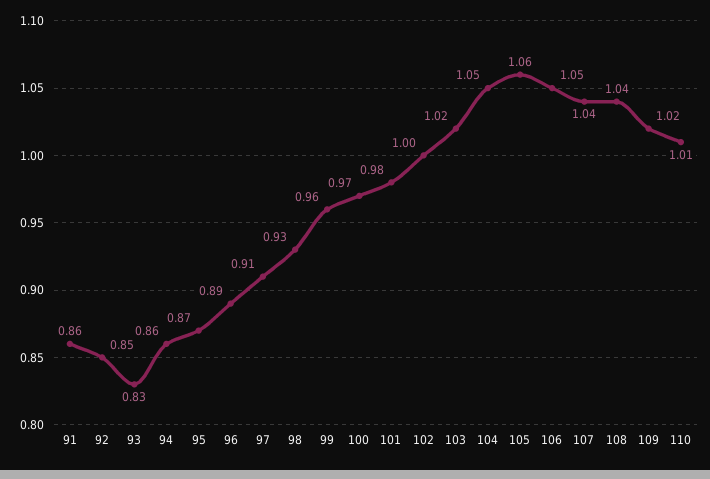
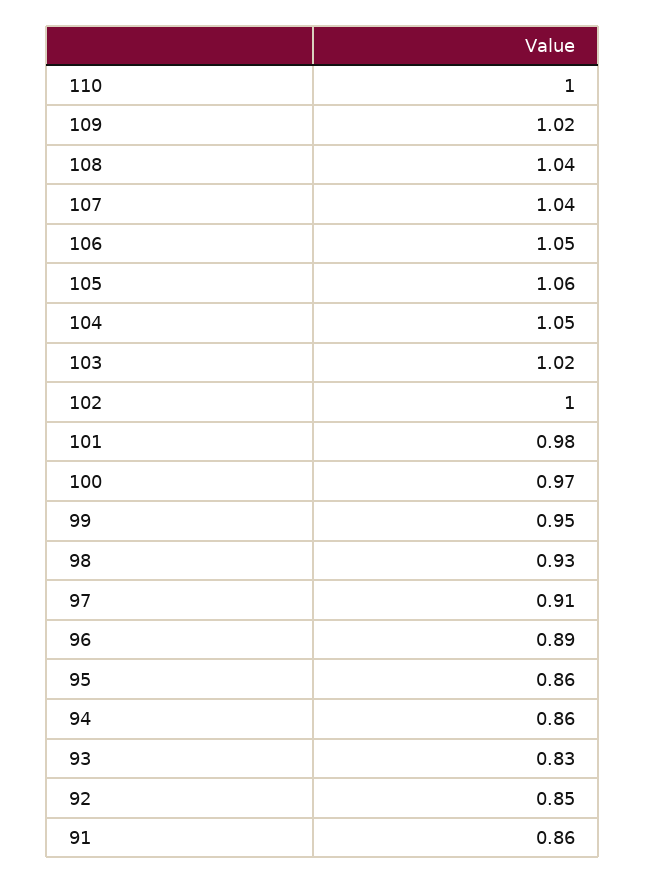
  {
    "91": 0.86,
    "92": 0.85,
    "93": 0.83,
    "94": 0.86,
-   "95": 0.87,
+   "95": 0.86,
    "96": 0.89,
    "97": 0.91,
    "98": 0.93,
-   "99": 0.96,
+   "99": 0.95,
    "100": 0.97,
    "101": 0.98,
    "102": 1,
    "103": 1.02,
    "104": 1.05,
    "105": 1.06,
    "106": 1.05,
    "107": 1.04,
    "108": 1.04,
    "109": 1.02,
-   "110": 1.01
+   "110": 1
  }

